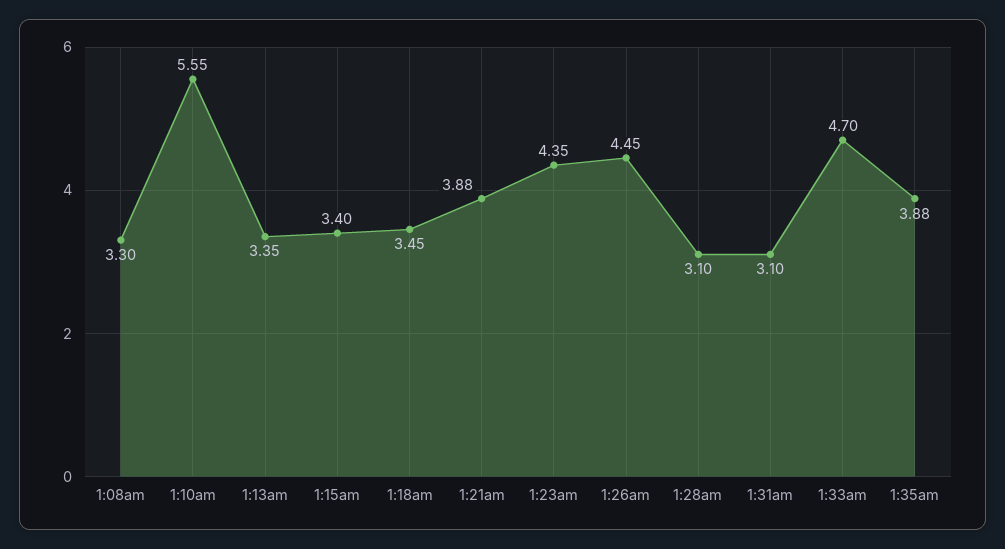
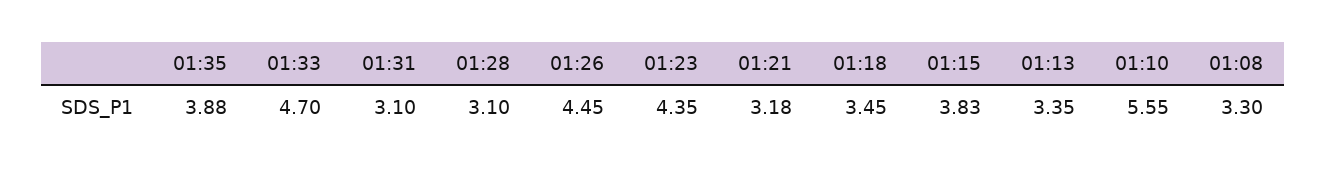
  {
    "1:08am": 3.3,
    "1:10am": 5.55,
    "1:13am": 3.35,
-   "1:15am": 3.4,
+   "1:15am": 3.83,
    "1:18am": 3.45,
-   "1:21am": 3.88,
+   "1:21am": 3.18,
    "1:23am": 4.35,
    "1:26am": 4.45,
    "1:28am": 3.1,
    "1:31am": 3.1,
    "1:33am": 4.7,
    "1:35am": 3.88
  }

